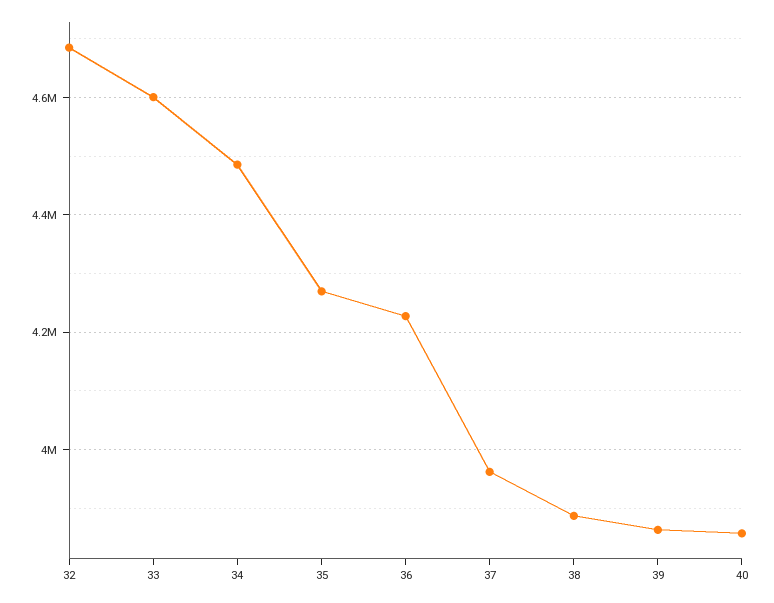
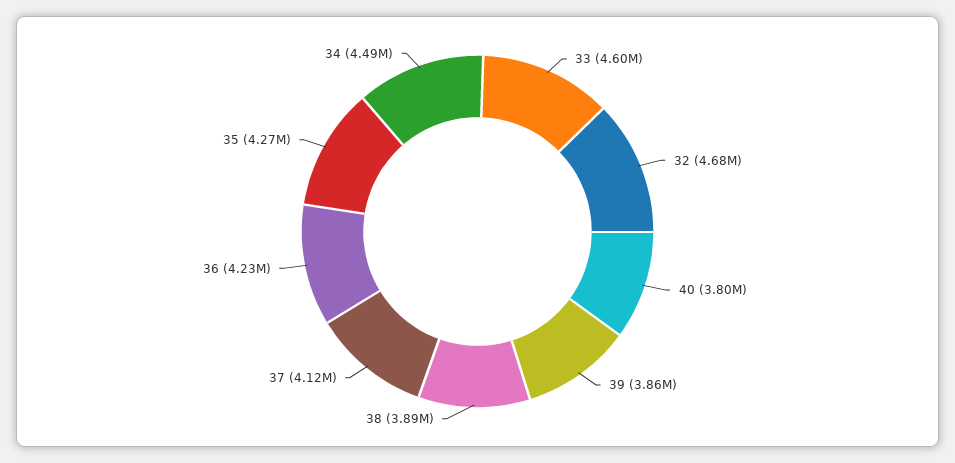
  {
    "32": 4680000,
    "33": 4600000,
    "34": 4490000,
    "35": 4270000,
    "36": 4230000,
-   "37": 3960000,
+   "37": 4120000,
    "38": 3890000,
    "39": 3860000,
-   "40": 3860000
+   "40": 3800000
  }

